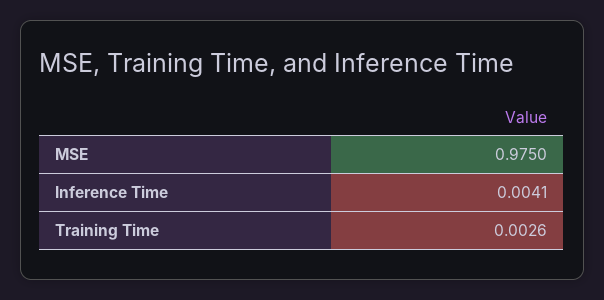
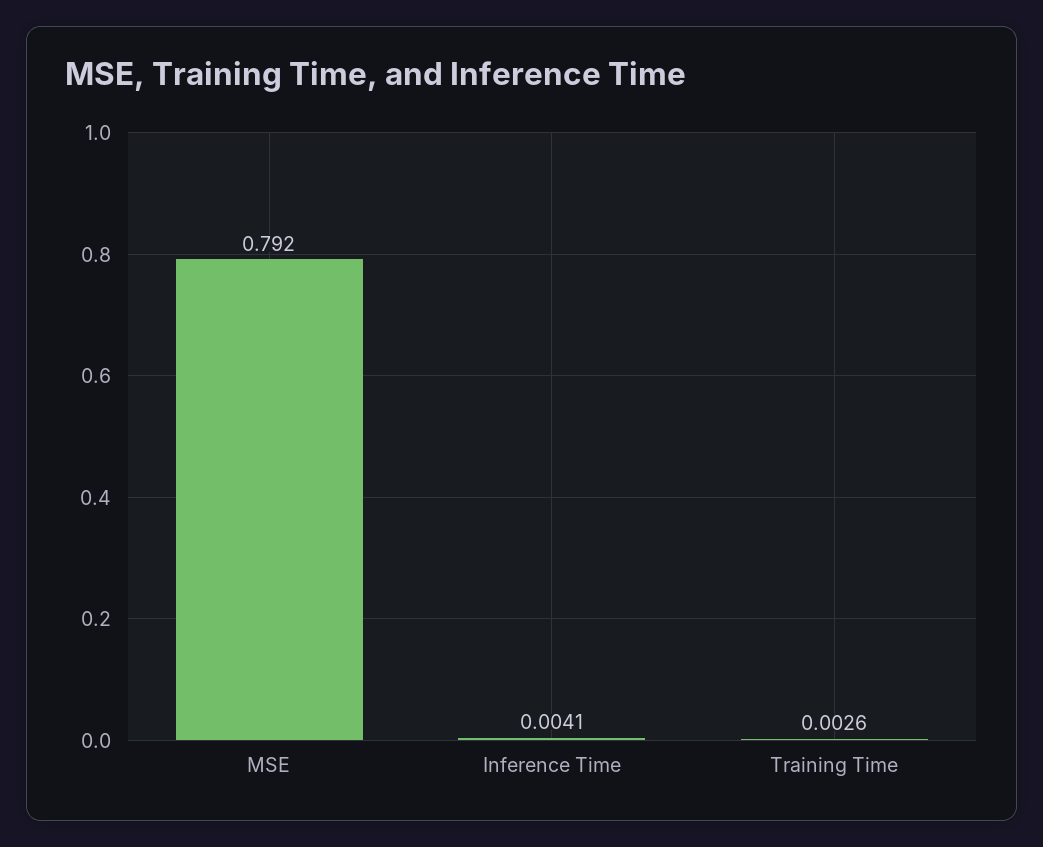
  {
-   "MSE": 0.975,
+   "MSE": 0.792,
    "Inference Time": 0.0041,
    "Training Time": 0.0026
  }

